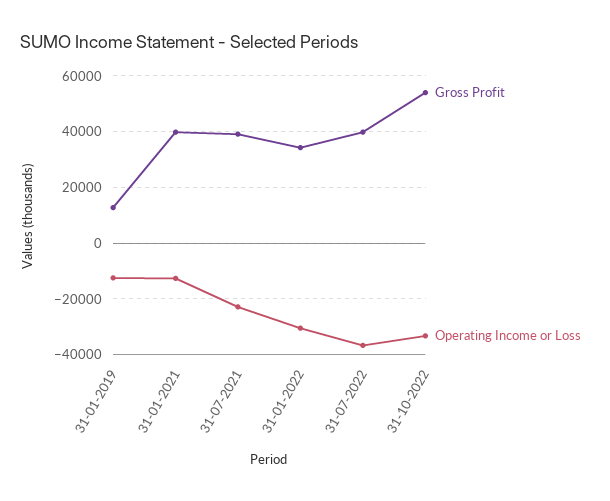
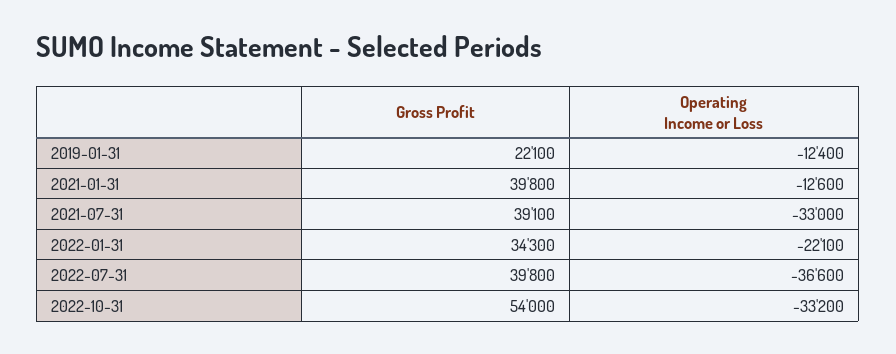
  {
    "Gross Profit": {
-     "31-01-2019": 12500,
+     "31-01-2019": 22100,
      "31-01-2021": 39800,
      "31-07-2021": 39100,
      "31-01-2022": 34300,
      "31-07-2022": 39800,
      "31-10-2022": 54000
    },
    "Operating Income or Loss": {
      "31-01-2019": -12400,
      "31-01-2021": -12600,
-     "31-07-2021": -22500,
+     "31-07-2021": -33000,
-     "31-01-2022": -30000,
+     "31-01-2022": -22100,
      "31-07-2022": -36600,
      "31-10-2022": -33200
    }
  }

